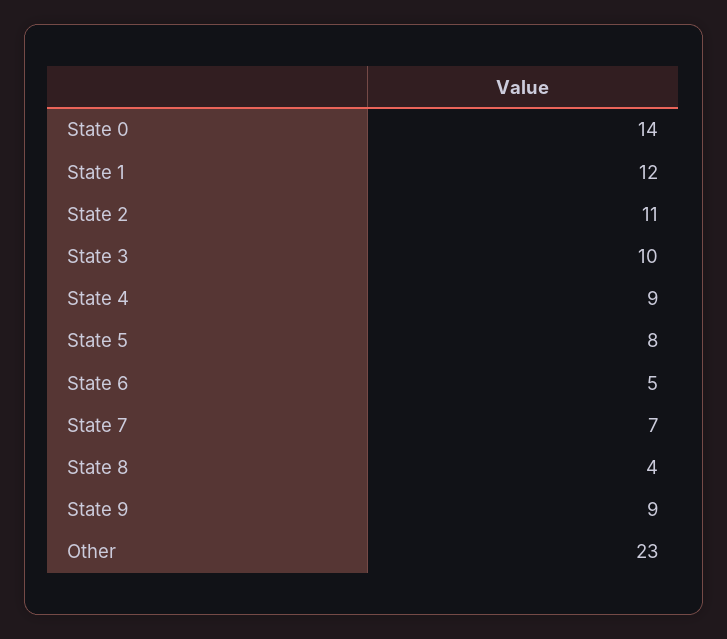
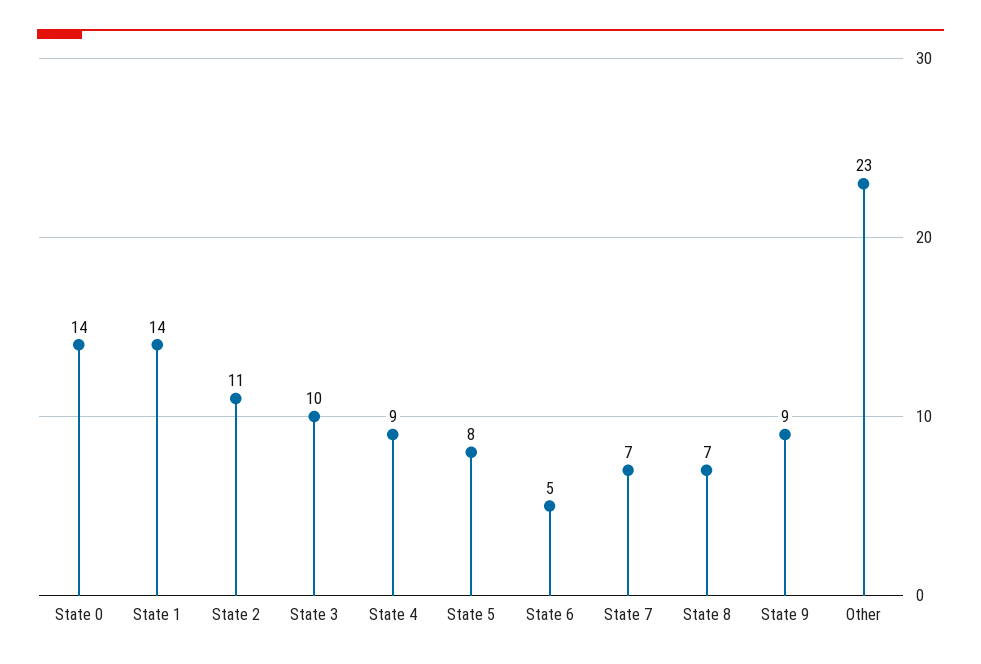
  {
    "State 0": 14,
-   "State 1": 12,
+   "State 1": 14,
    "State 2": 11,
    "State 3": 10,
    "State 4": 9,
    "State 5": 8,
    "State 6": 5,
    "State 7": 7,
-   "State 8": 4,
+   "State 8": 7,
    "State 9": 9,
    "Other": 23
  }

